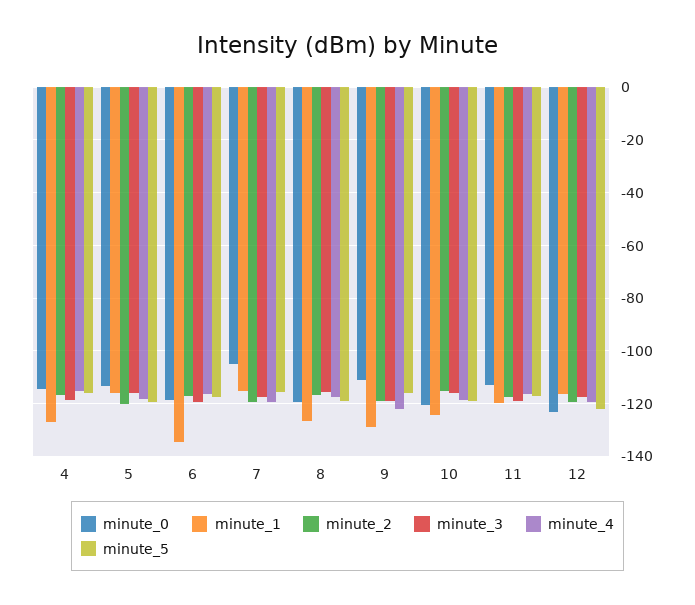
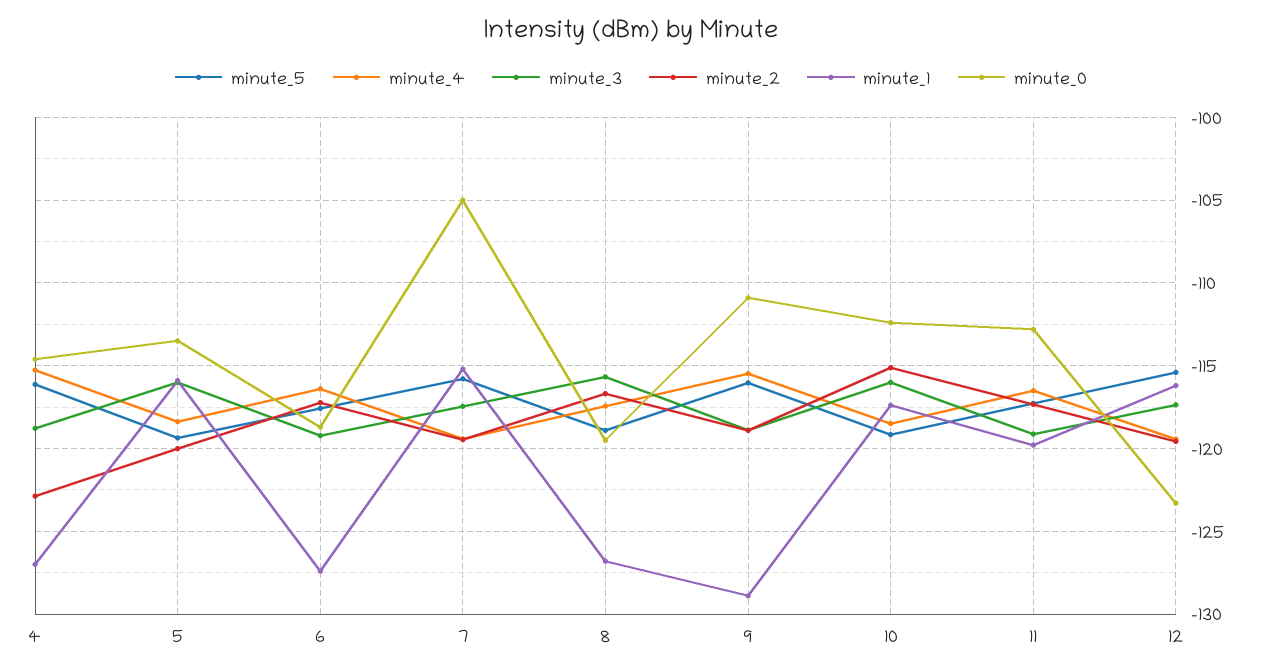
  {
    "minute_0": {
      "4": -114.5,
      "5": -113.5,
      "6": -118.5,
      "7": -105,
      "8": -119.5,
      "9": -111,
-     "10": -120,
+     "10": -112.5,
      "11": -113,
      "12": -123.5
    },
    "minute_1": {
      "4": -127,
      "5": -116,
-     "6": -135,
+     "6": -127.5,
      "7": -115,
      "8": -127,
      "9": -129,
-     "10": -125,
+     "10": -117.5,
      "11": -120,
      "12": -116
    },
    "minute_2": {
-     "4": -117.5,
+     "4": -123,
      "5": -120,
      "6": -117,
      "7": -119.5,
      "8": -116.5,
      "9": -119,
      "10": -115,
      "11": -117.5,
      "12": -119.5
    },
    "minute_3": {
      "4": -119,
      "5": -116,
      "6": -119,
      "7": -117.5,
      "8": -115.5,
      "9": -119,
      "10": -116,
      "11": -119,
      "12": -117.5
    },
    "minute_4": {
      "4": -115.5,
      "5": -118.5,
      "6": -116.5,
      "7": -119.5,
      "8": -117.5,
-     "9": -122.5,
+     "9": -115.5,
      "10": -118.5,
      "11": -116.5,
      "12": -119.5
    },
    "minute_5": {
      "4": -116,
      "5": -119.5,
      "6": -117.5,
      "7": -116,
      "8": -119,
      "9": -116,
      "10": -119,
      "11": -117.5,
-     "12": -122.5
+     "12": -115.5
    }
  }

